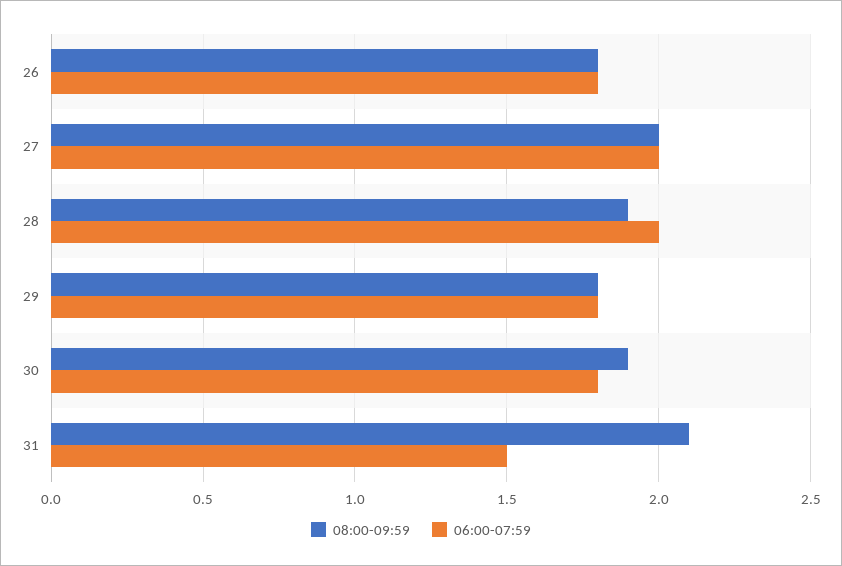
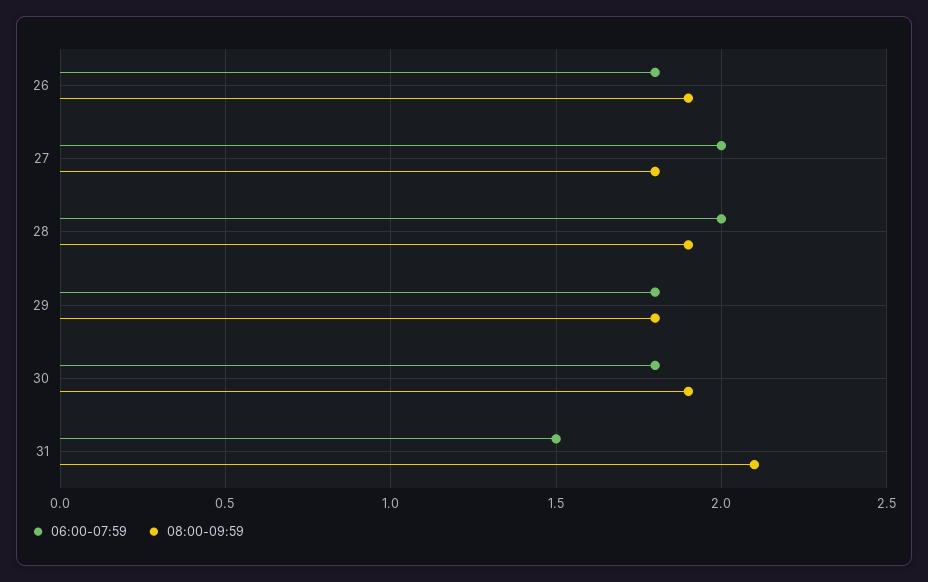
  {
    "08:00-09:59": {
-     "26": 1.8,
+     "26": 1.9,
-     "27": 2,
+     "27": 1.8,
      "28": 1.9,
      "29": 1.8,
      "30": 1.9,
      "31": 2.1
    },
    "06:00-07:59": {
      "26": 1.8,
      "27": 2,
      "28": 2,
      "29": 1.8,
      "30": 1.8,
      "31": 1.5
    }
  }

